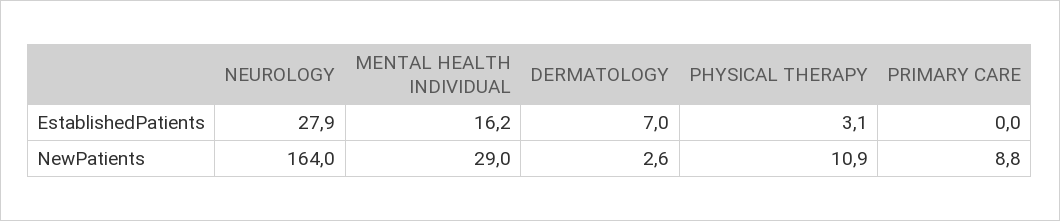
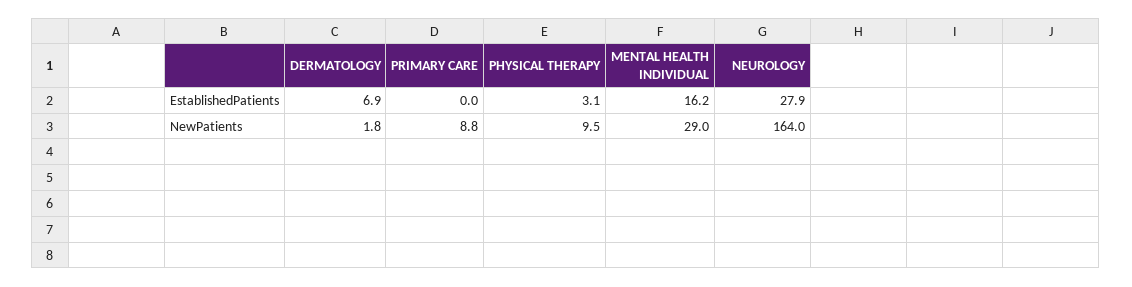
  {
    "NEUROLOGY": {
      "EstablishedPatients": 27.9,
      "NewPatients": 164
    },
    "MENTAL HEALTH INDIVIDUAL": {
      "EstablishedPatients": 16.2,
      "NewPatients": 29
    },
    "DERMATOLOGY": {
-     "EstablishedPatients": 7,
+     "EstablishedPatients": 6.9,
-     "NewPatients": 2.6
+     "NewPatients": 1.8
    },
    "PHYSICAL THERAPY": {
      "EstablishedPatients": 3.1,
-     "NewPatients": 10.9
+     "NewPatients": 9.5
    },
    "PRIMARY CARE": {
      "EstablishedPatients": 0,
      "NewPatients": 8.8
    }
  }

